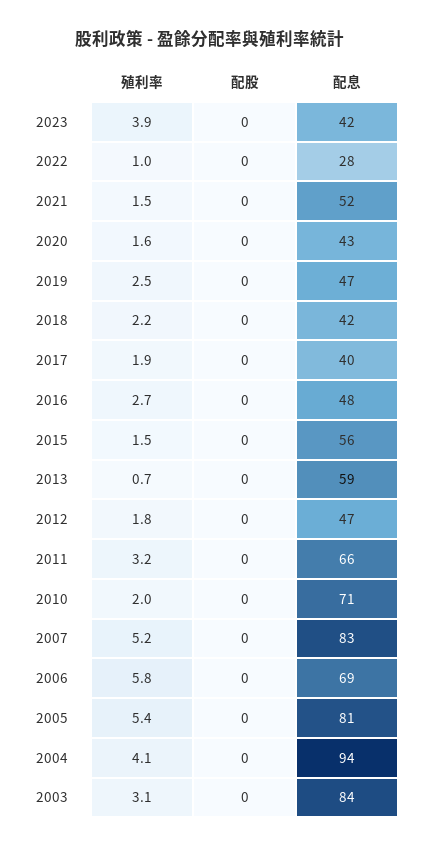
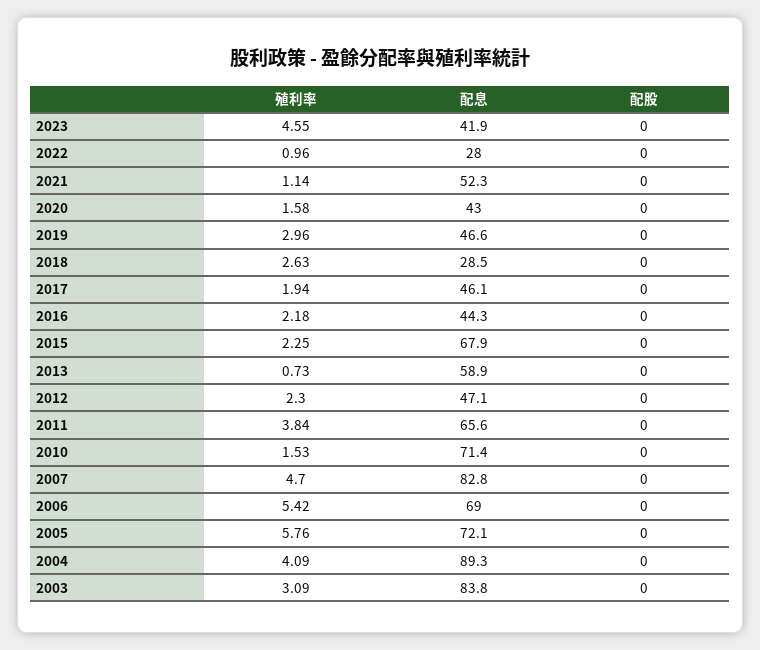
  {
    "殖利率": {
-     "2023": 3.9,
+     "2023": 4.55,
      "2022": 0.96,
-     "2021": 1.5,
+     "2021": 1.14,
      "2020": 1.58,
-     "2019": 2.5,
+     "2019": 2.96,
-     "2018": 2.2,
+     "2018": 2.63,
      "2017": 1.94,
-     "2016": 2.7,
+     "2016": 2.18,
-     "2015": 1.5,
+     "2015": 2.25,
      "2013": 0.73,
-     "2012": 1.8,
+     "2012": 2.3,
-     "2011": 3.2,
+     "2011": 3.84,
-     "2010": 2,
+     "2010": 1.53,
-     "2007": 5.2,
+     "2007": 4.7,
-     "2006": 5.8,
+     "2006": 5.42,
-     "2005": 5.4,
+     "2005": 5.76,
      "2004": 4.09,
      "2003": 3.09
    },
    "配股": {
      "2023": 0,
      "2022": 0,
      "2021": 0,
      "2020": 0,
      "2019": 0,
      "2018": 0,
      "2017": 0,
      "2016": 0,
      "2015": 0,
      "2013": 0,
      "2012": 0,
      "2011": 0,
      "2010": 0,
      "2007": 0,
      "2006": 0,
      "2005": 0,
      "2004": 0,
      "2003": 0
    },
    "配息": {
      "2023": 41.9,
      "2022": 28,
      "2021": 52.3,
      "2020": 43,
      "2019": 46.6,
-     "2018": 42,
+     "2018": 28.5,
-     "2017": 40,
+     "2017": 46.1,
-     "2016": 48,
+     "2016": 44.3,
-     "2015": 56,
+     "2015": 67.9,
      "2013": 58.9,
      "2012": 47.1,
      "2011": 65.6,
      "2010": 71.4,
      "2007": 82.8,
      "2006": 69,
-     "2005": 81,
+     "2005": 72.1,
-     "2004": 94,
+     "2004": 89.3,
      "2003": 83.8
    }
  }

